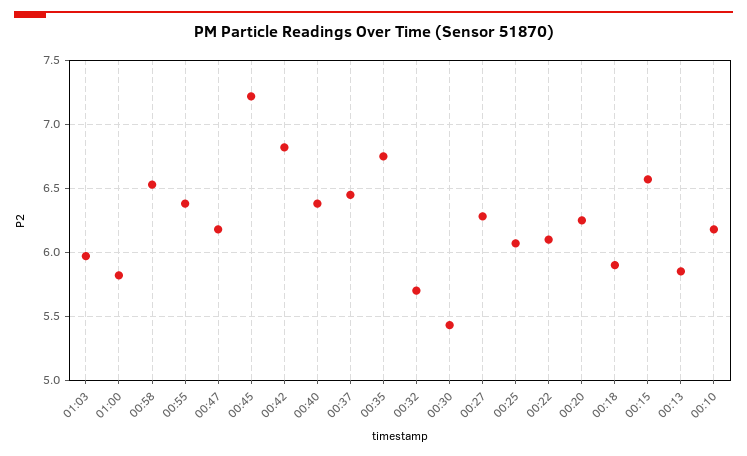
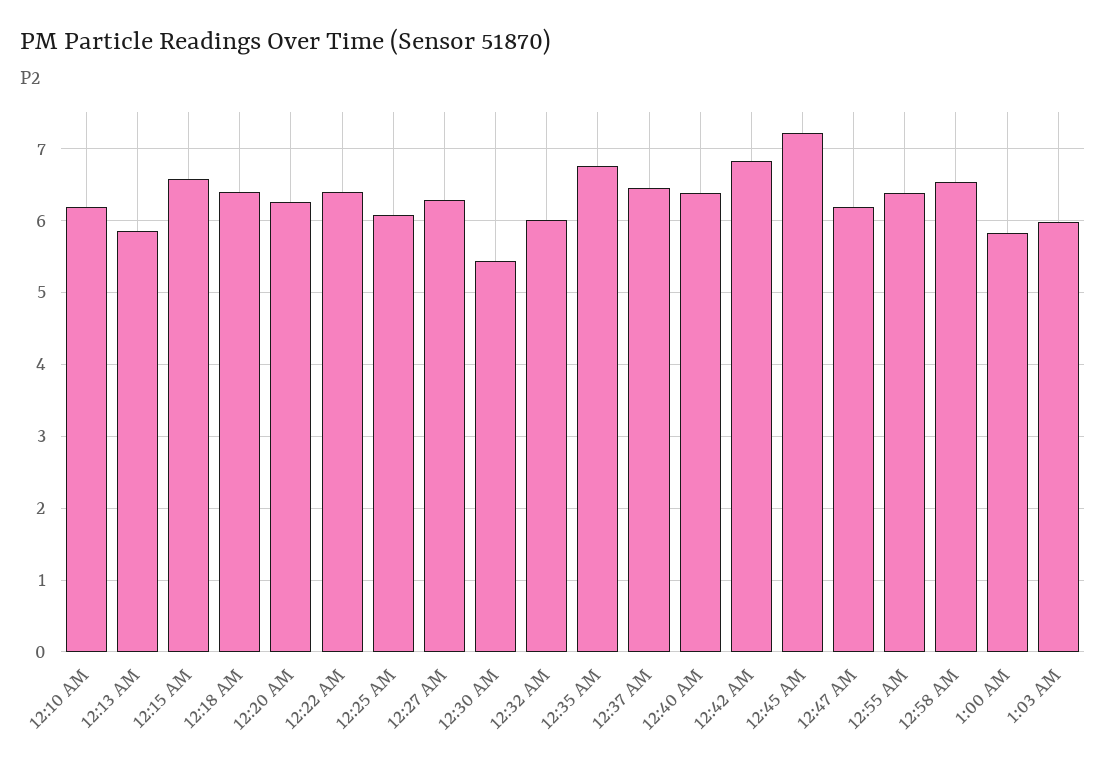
  {
    "01:03": 5.95,
    "01:00": 5.8,
    "00:58": 6.55,
    "00:55": 6.4,
    "00:47": 6.2,
    "00:45": 7.2,
    "00:42": 6.8,
    "00:40": 6.4,
    "00:37": 6.45,
    "00:35": 6.75,
-   "00:32": 5.7,
+   "00:32": 6,
    "00:30": 5.45,
    "00:27": 6.3,
    "00:25": 6.05,
-   "00:22": 6.1,
+   "00:22": 6.4,
    "00:20": 6.25,
-   "00:18": 5.9,
+   "00:18": 6.4,
    "00:15": 6.55,
    "00:13": 5.85,
    "00:10": 6.2
  }

